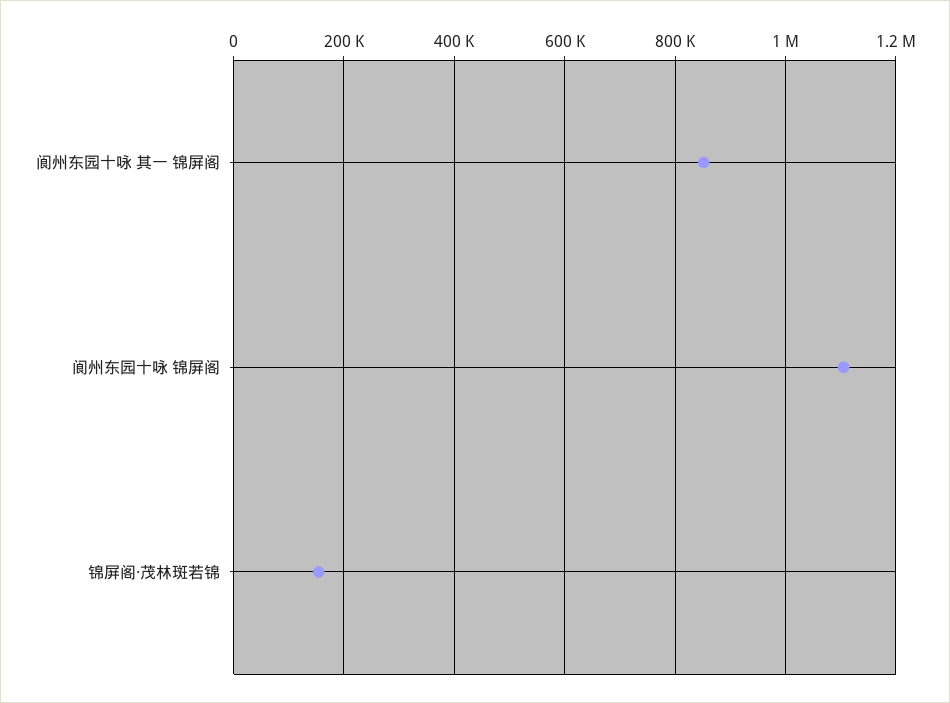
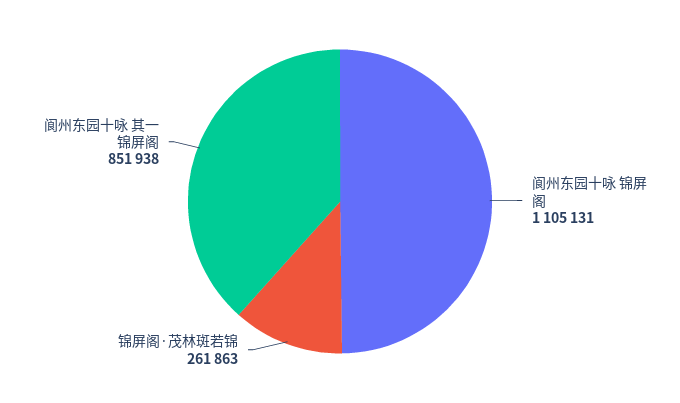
  {
    "阆州东园十咏 其一 锦屏阁": 851938,
    "阆州东园十咏 锦屏阁": 1105131,
-   "锦屏阁·茂林斑若锦": 160000
+   "锦屏阁·茂林斑若锦": 261863
  }

